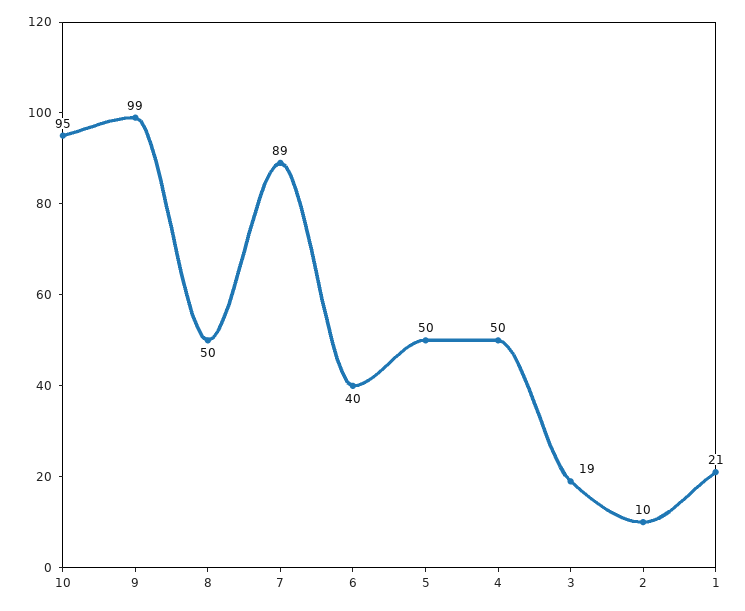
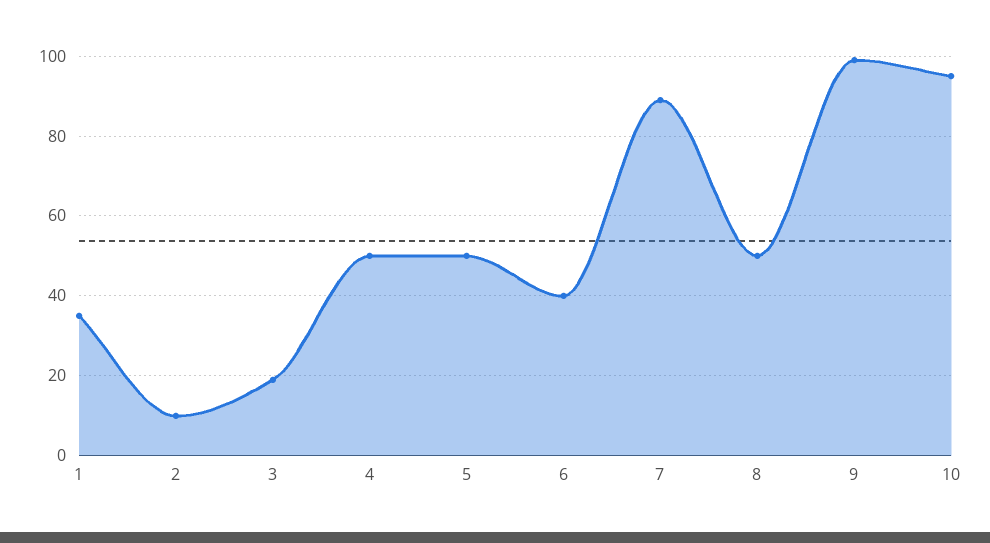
  {
    "10": 95,
    "9": 99,
    "8": 50,
    "7": 89,
    "6": 40,
    "5": 50,
    "4": 50,
    "3": 19,
    "2": 10,
-   "1": 21
+   "1": 35
  }

